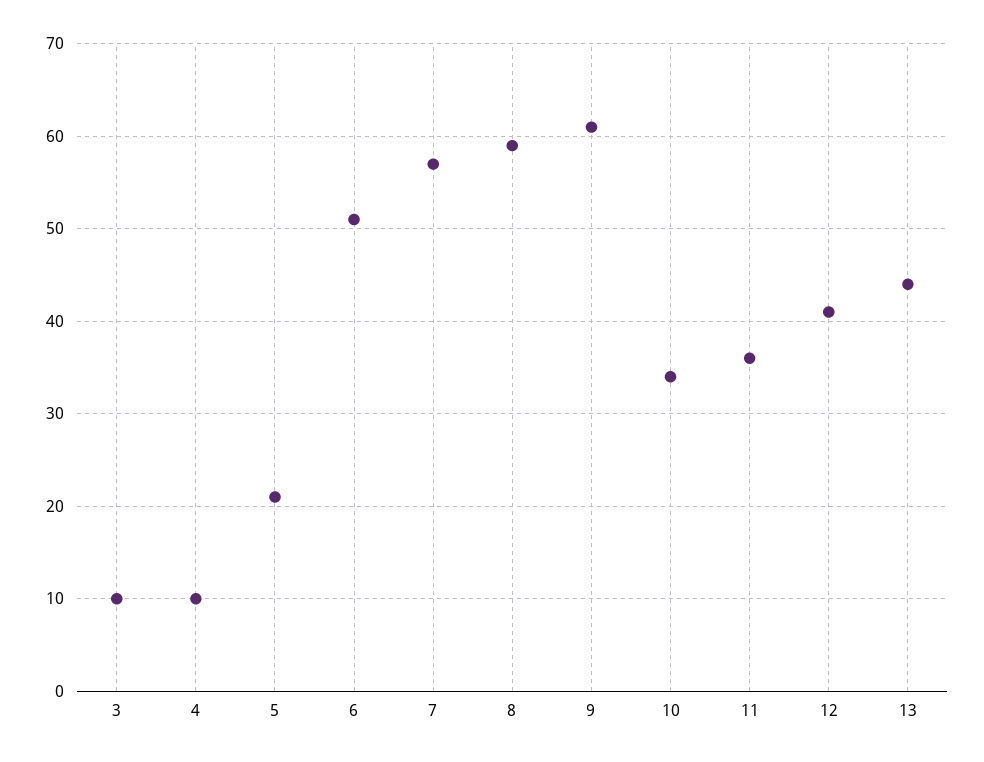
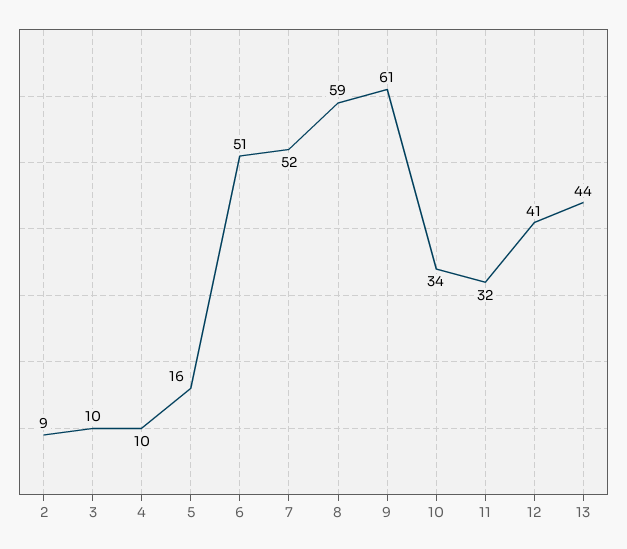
  {
    "3": 10,
    "4": 10,
-   "5": 21,
+   "5": 16,
    "6": 51,
-   "7": 57,
+   "7": 52,
    "8": 59,
    "9": 61,
    "10": 34,
-   "11": 36,
+   "11": 32,
    "12": 41,
-   "13": 44
+   "13": 44,
+   "2": 9
  }

